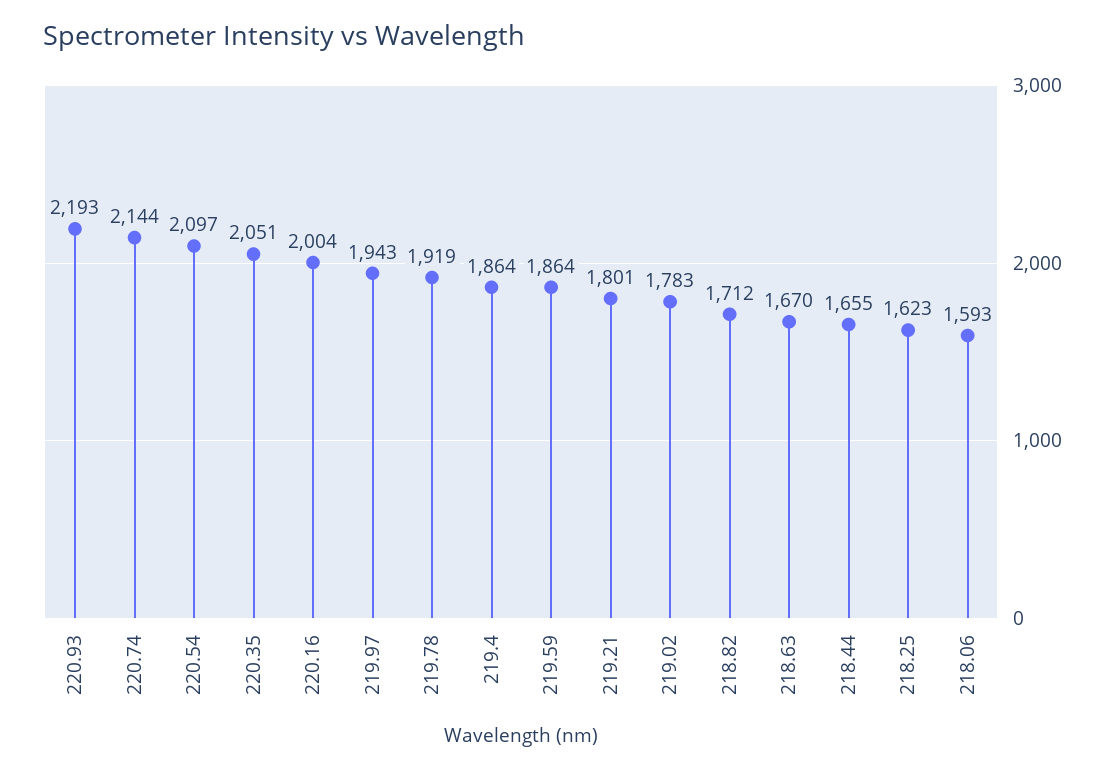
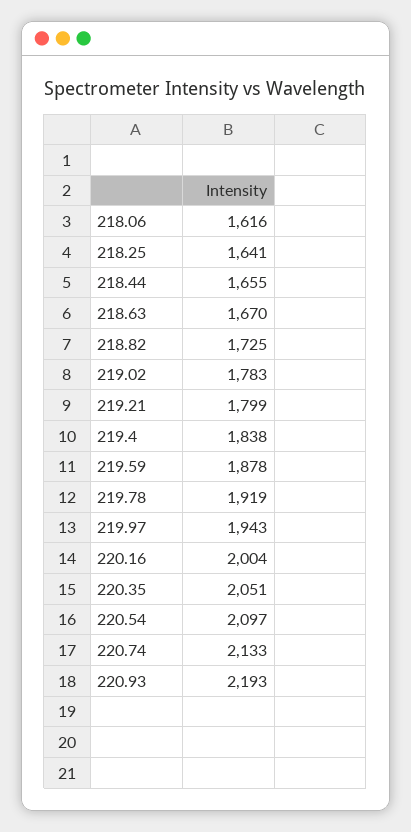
  {
    "220.93": 2193,
-   "220.74": 2144,
+   "220.74": 2133,
    "220.54": 2097,
    "220.35": 2051,
    "220.16": 2004,
    "219.97": 1943,
    "219.78": 1919,
-   "219.4": 1864,
+   "219.4": 1838,
-   "219.59": 1864,
+   "219.59": 1878,
-   "219.21": 1801,
+   "219.21": 1799,
    "219.02": 1783,
-   "218.82": 1712,
+   "218.82": 1725,
    "218.63": 1670,
    "218.44": 1655,
-   "218.25": 1623,
+   "218.25": 1641,
-   "218.06": 1593
+   "218.06": 1616
  }

